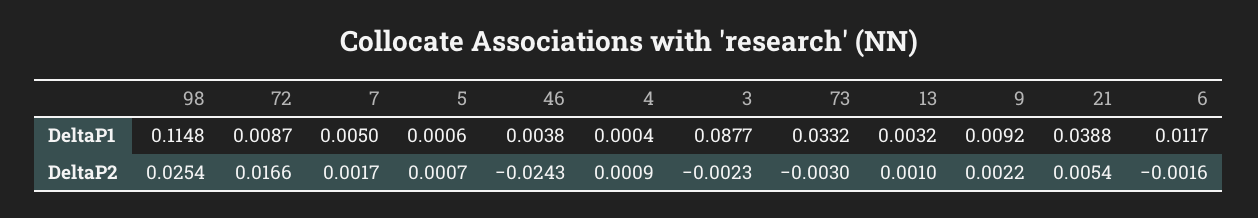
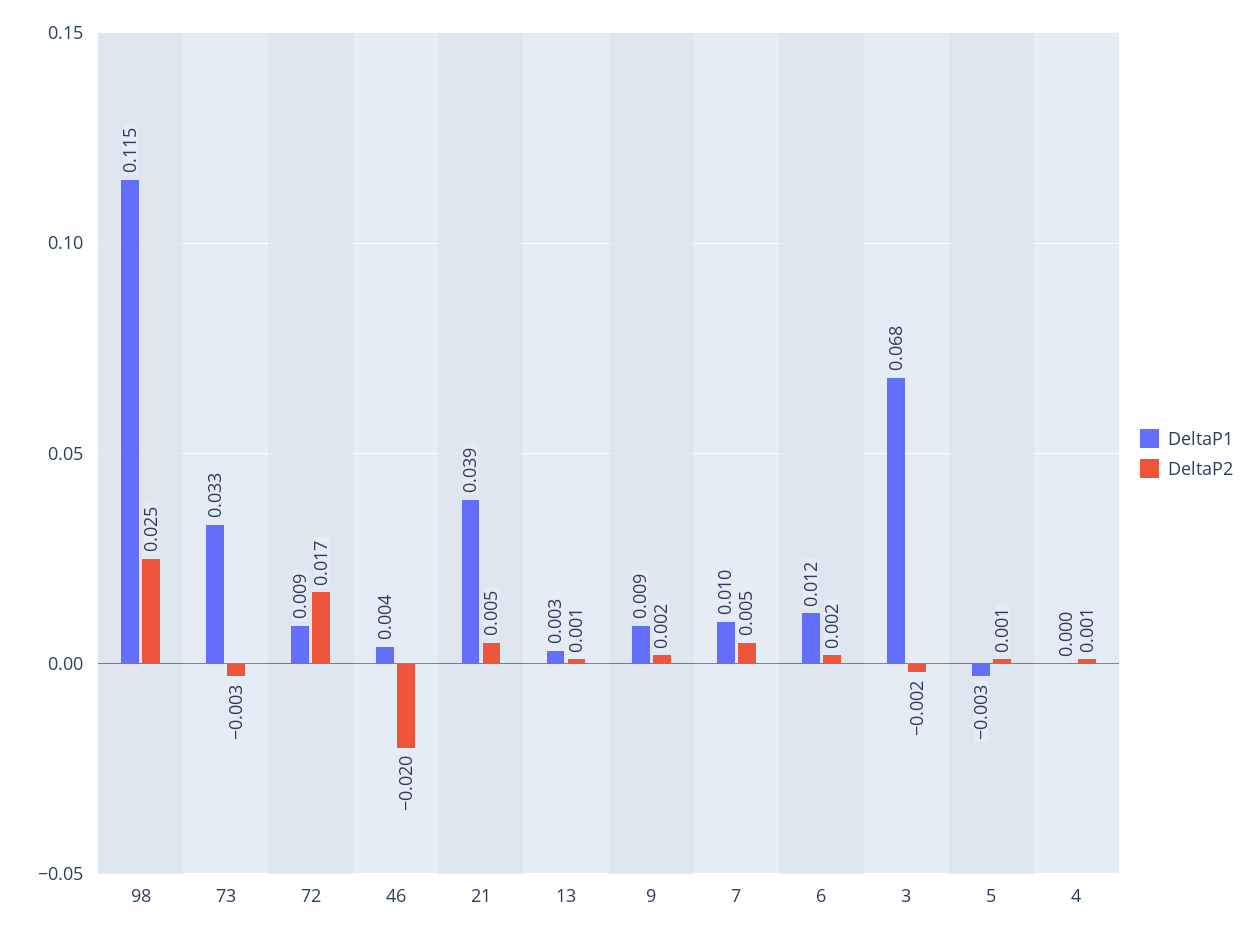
  {
    "DeltaP1": {
      "98": 0.1148,
      "72": 0.0087,
-     "7": 0.005,
+     "7": 0.01,
-     "5": 0.0006,
+     "5": -0.003,
      "46": 0.0038,
      "4": 0.0004,
-     "3": 0.0877,
+     "3": 0.068,
      "73": 0.0332,
      "13": 0.0032,
      "9": 0.0092,
      "21": 0.0388,
      "6": 0.0117
    },
    "DeltaP2": {
      "98": 0.0254,
      "72": 0.0166,
-     "7": 0.0017,
+     "7": 0.005,
      "5": 0.0007,
-     "46": -0.0243,
+     "46": -0.02,
      "4": 0.0009,
      "3": -0.0023,
      "73": -0.003,
      "13": 0.001,
      "9": 0.0022,
      "21": 0.0054,
-     "6": -0.0016
+     "6": 0.002
    }
  }

